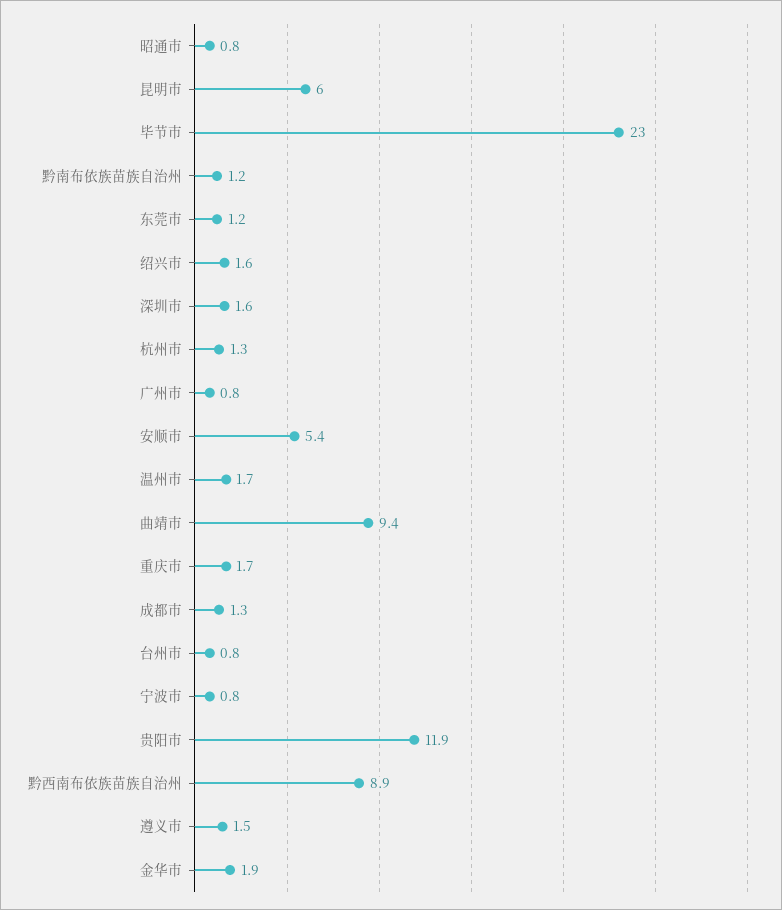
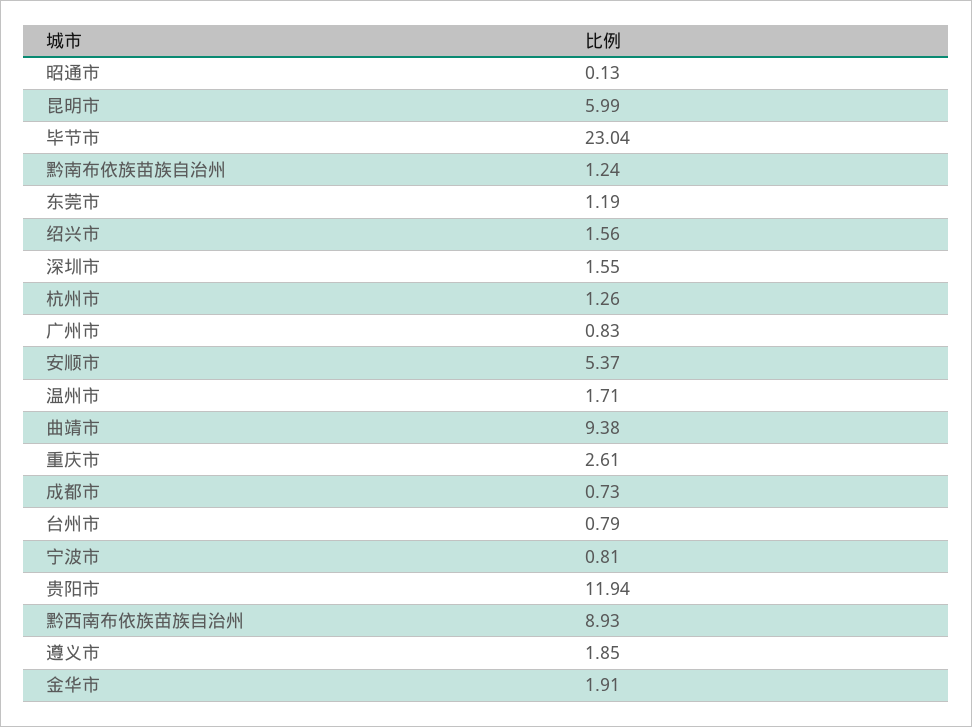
  {
-   "昭通市": 0.8,
+   "昭通市": 0.13,
    "昆明市": 5.99,
    "毕节市": 23.04,
    "黔南布依族苗族自治州": 1.24,
    "东莞市": 1.19,
    "绍兴市": 1.56,
    "深圳市": 1.55,
    "杭州市": 1.26,
    "广州市": 0.83,
    "安顺市": 5.37,
    "温州市": 1.71,
    "曲靖市": 9.38,
-   "重庆市": 1.7,
+   "重庆市": 2.61,
-   "成都市": 1.3,
+   "成都市": 0.73,
    "台州市": 0.79,
    "宁波市": 0.81,
    "贵阳市": 11.94,
    "黔西南布依族苗族自治州": 8.93,
-   "遵义市": 1.5,
+   "遵义市": 1.85,
    "金华市": 1.91
  }

